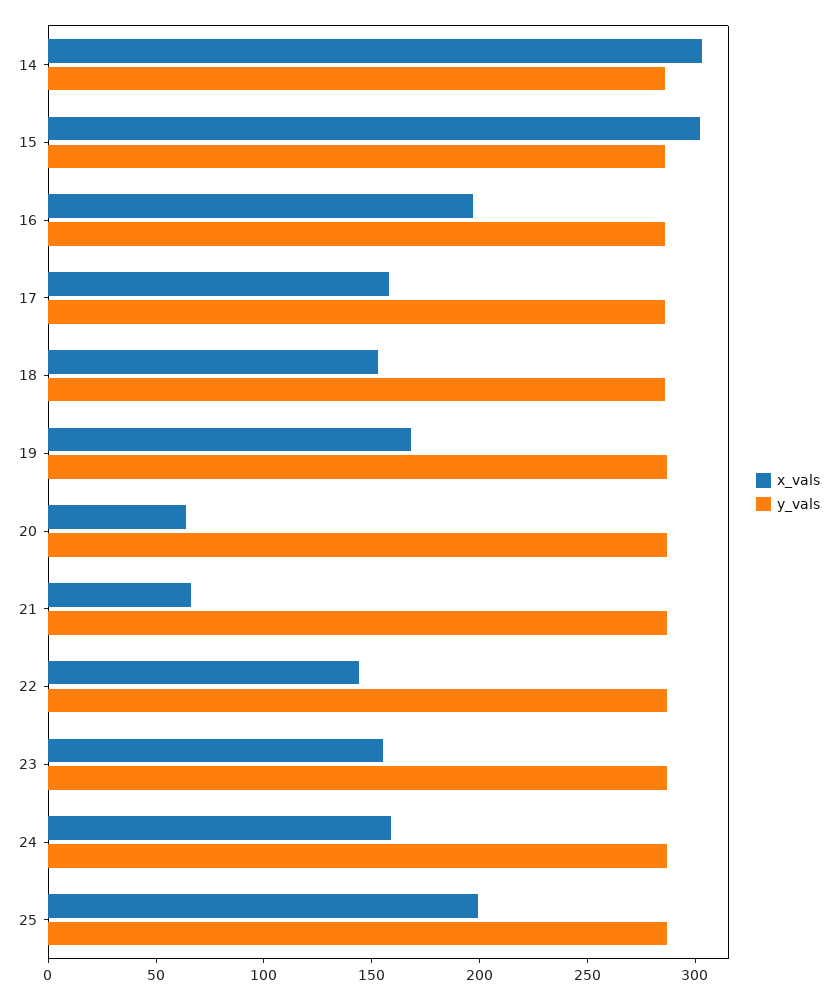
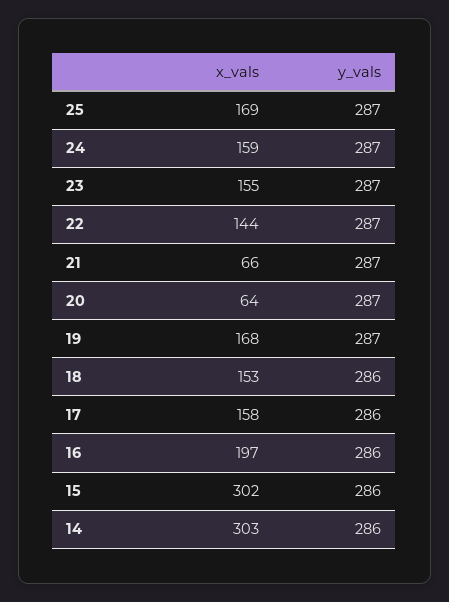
  {
    "x_vals": {
      "14": 303,
      "15": 302,
      "16": 197,
      "17": 158,
      "18": 153,
      "19": 168,
      "20": 64,
      "21": 66,
      "22": 144,
      "23": 155,
      "24": 159,
-     "25": 200
+     "25": 169
    },
    "y_vals": {
      "14": 286,
      "15": 286,
      "16": 286,
      "17": 286,
      "18": 286,
      "19": 287,
      "20": 287,
      "21": 287,
      "22": 287,
      "23": 287,
      "24": 287,
      "25": 287
    }
  }

